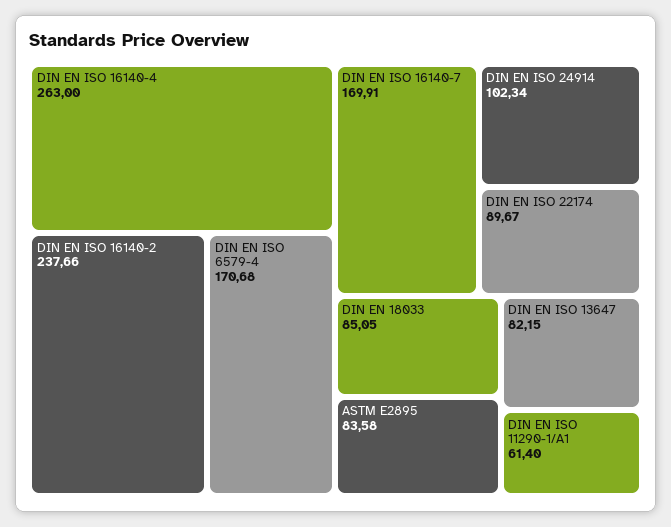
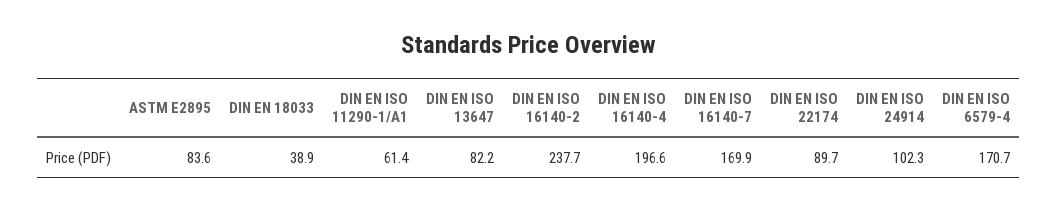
  {
-   "DIN EN ISO 16140-4": 263,
+   "DIN EN ISO 16140-4": 196.6,
    "DIN EN ISO 16140-2": 237.66,
    "DIN EN ISO 6579-4": 170.68,
    "DIN EN ISO 16140-7": 169.91,
    "DIN EN ISO 24914": 102.34,
    "DIN EN ISO 22174": 89.67,
-   "DIN EN 18033": 85.05,
+   "DIN EN 18033": 38.9,
    "ASTM E2895": 83.58,
    "DIN EN ISO 13647": 82.15,
    "DIN EN ISO 11290-1/A1": 61.4
  }

